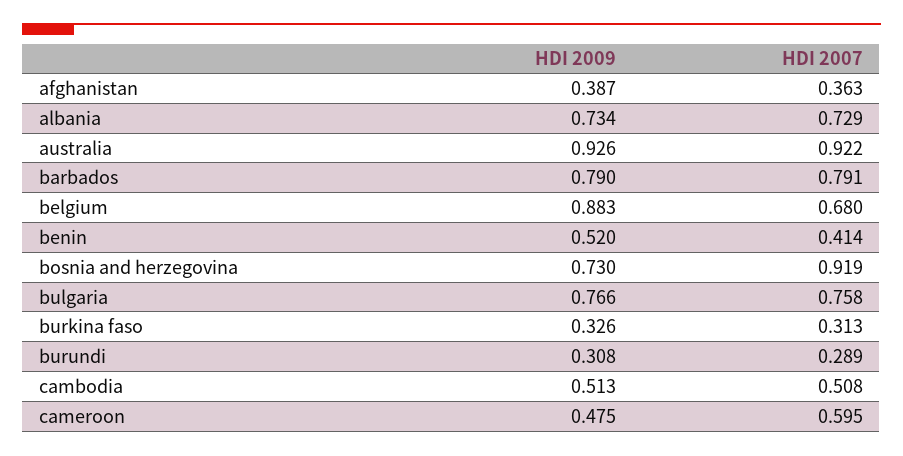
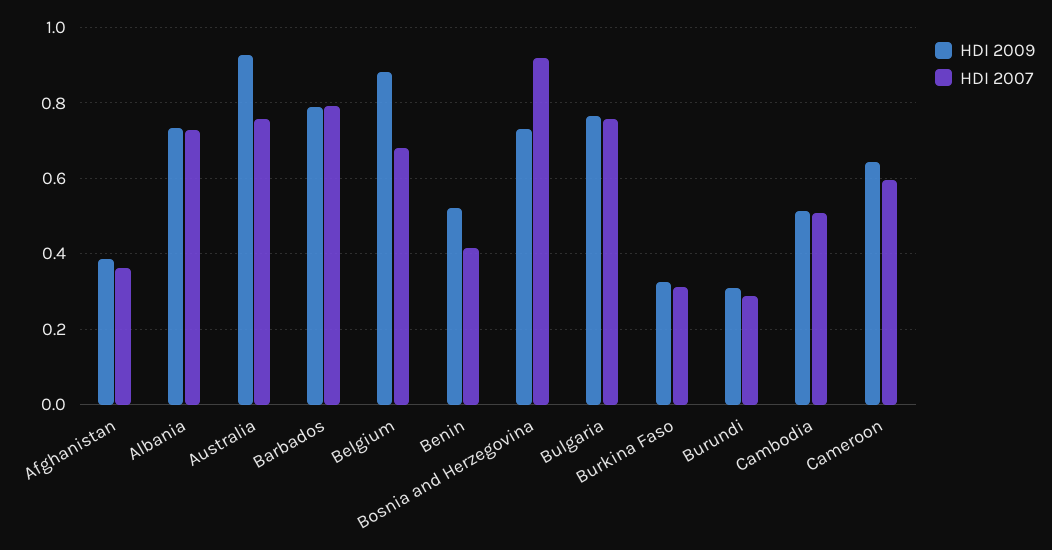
  {
    "HDI 2009": {
      "afghanistan": 0.387,
      "albania": 0.734,
      "australia": 0.926,
      "barbados": 0.79,
      "belgium": 0.883,
      "benin": 0.52,
      "bosnia and herzegovina": 0.73,
      "bulgaria": 0.766,
      "burkina faso": 0.326,
      "burundi": 0.308,
      "cambodia": 0.513,
-     "cameroon": 0.475
+     "cameroon": 0.64
    },
    "HDI 2007": {
      "afghanistan": 0.363,
      "albania": 0.729,
-     "australia": 0.922,
+     "australia": 0.76,
      "barbados": 0.791,
      "belgium": 0.68,
      "benin": 0.414,
      "bosnia and herzegovina": 0.919,
      "bulgaria": 0.758,
      "burkina faso": 0.313,
      "burundi": 0.289,
      "cambodia": 0.508,
      "cameroon": 0.595
    }
  }

